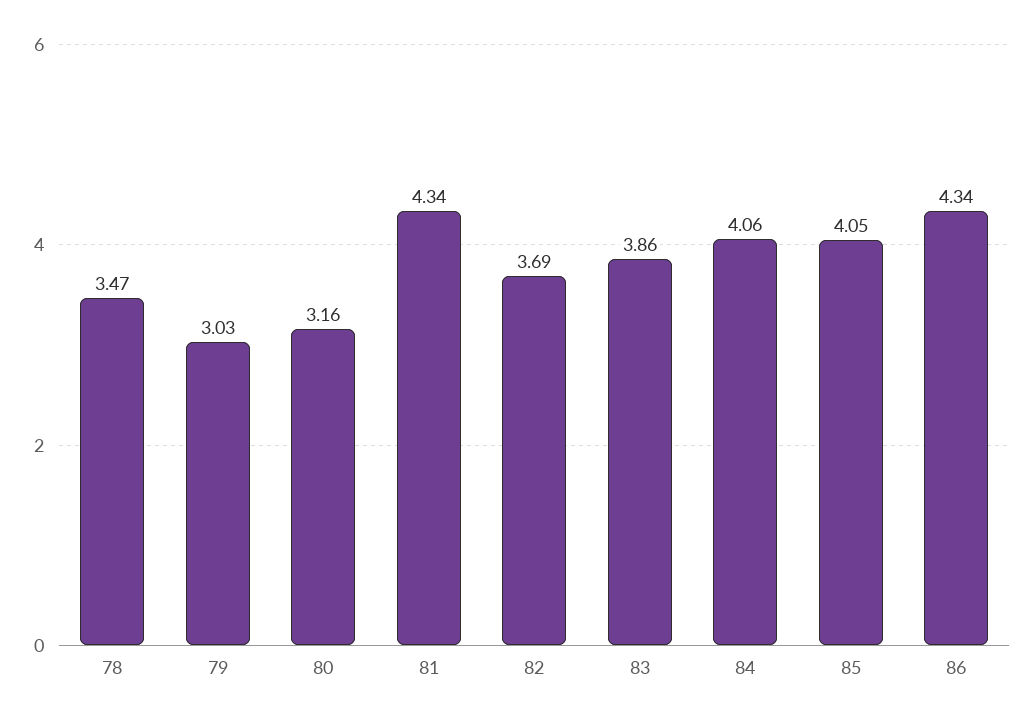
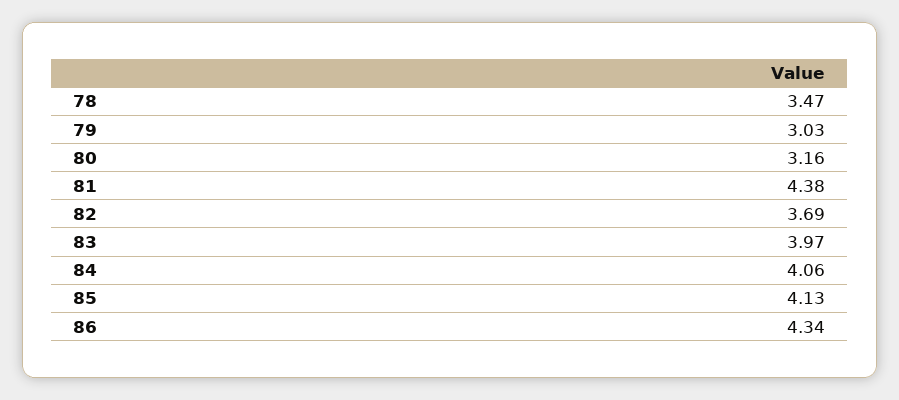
  {
    "78": 3.47,
    "79": 3.03,
    "80": 3.16,
-   "81": 4.34,
+   "81": 4.38,
    "82": 3.69,
-   "83": 3.86,
+   "83": 3.97,
    "84": 4.06,
-   "85": 4.05,
+   "85": 4.13,
    "86": 4.34
  }

